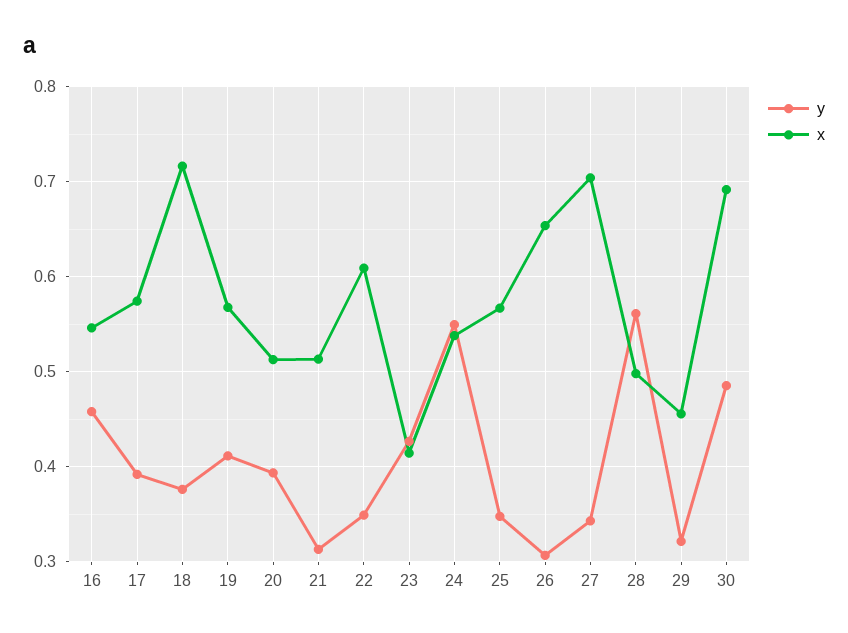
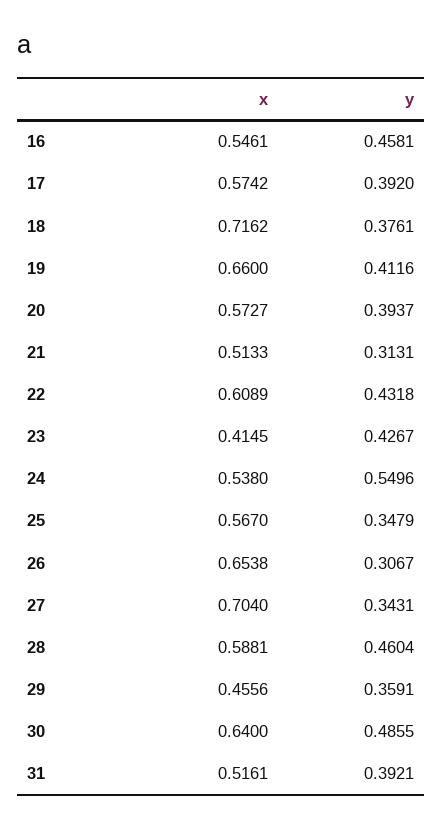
  {
    "y": {
      "16": 0.4581,
      "17": 0.392,
      "18": 0.3761,
      "19": 0.4116,
      "20": 0.3937,
      "21": 0.3131,
-     "22": 0.35,
+     "22": 0.4318,
      "23": 0.4267,
      "24": 0.5496,
      "25": 0.3479,
      "26": 0.3067,
      "27": 0.3431,
-     "28": 0.56,
+     "28": 0.4604,
-     "29": 0.32,
+     "29": 0.3591,
-     "30": 0.4855
+     "30": 0.4855,
+     "31": 0.3921
    },
    "x": {
      "16": 0.5461,
      "17": 0.5742,
      "18": 0.7162,
-     "19": 0.57,
+     "19": 0.66,
-     "20": 0.51,
+     "20": 0.5727,
      "21": 0.5133,
      "22": 0.6089,
      "23": 0.4145,
      "24": 0.538,
      "25": 0.567,
      "26": 0.6538,
      "27": 0.704,
-     "28": 0.5,
+     "28": 0.5881,
      "29": 0.4556,
-     "30": 0.69
+     "30": 0.64,
+     "31": 0.5161
    }
  }

